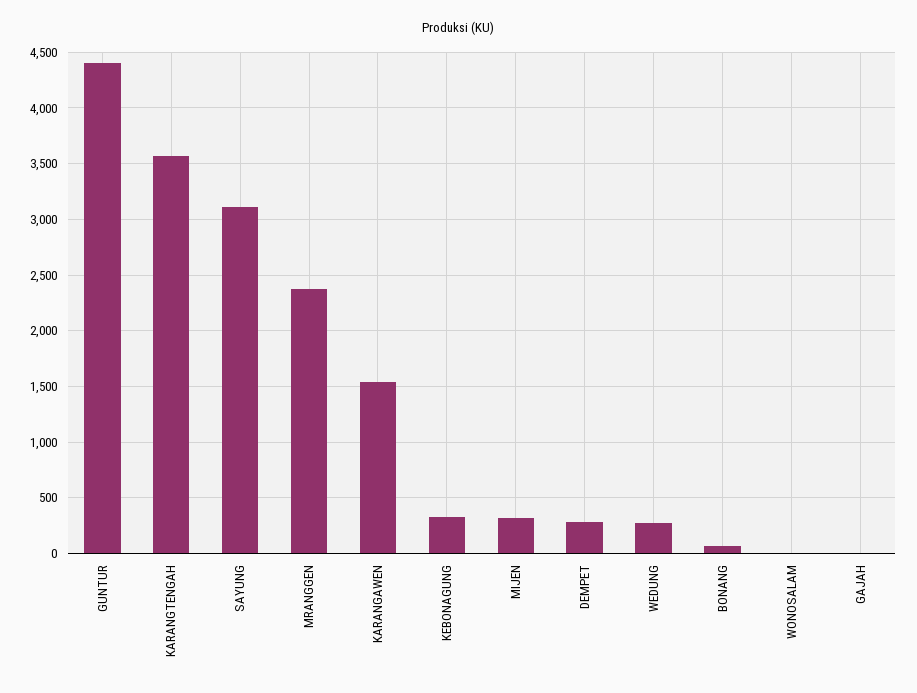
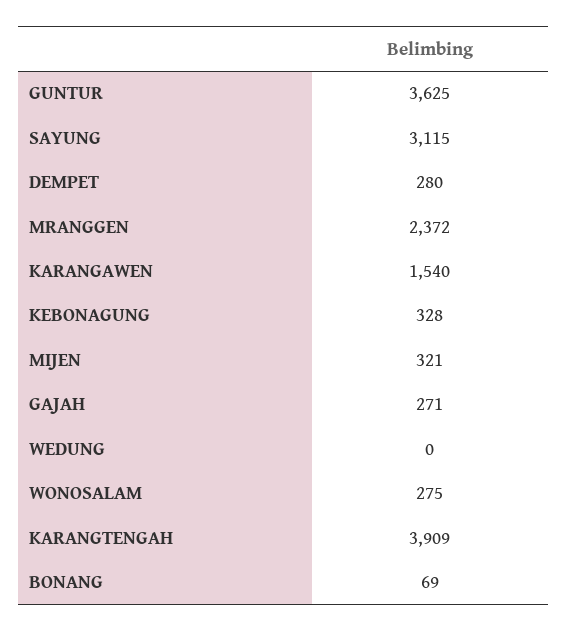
  {
-   "GUNTUR": 4400,
+   "GUNTUR": 3625,
-   "KARANGTENGAH": 3600,
+   "KARANGTENGAH": 3909,
    "SAYUNG": 3115,
    "MRANGGEN": 2372,
    "KARANGAWEN": 1540,
    "KEBONAGUNG": 328,
    "MIJEN": 321,
    "DEMPET": 280,
-   "WEDUNG": 300,
+   "WEDUNG": 0,
    "BONANG": 69,
-   "WONOSALAM": 0,
+   "WONOSALAM": 275,
-   "GAJAH": 0
+   "GAJAH": 271
  }

